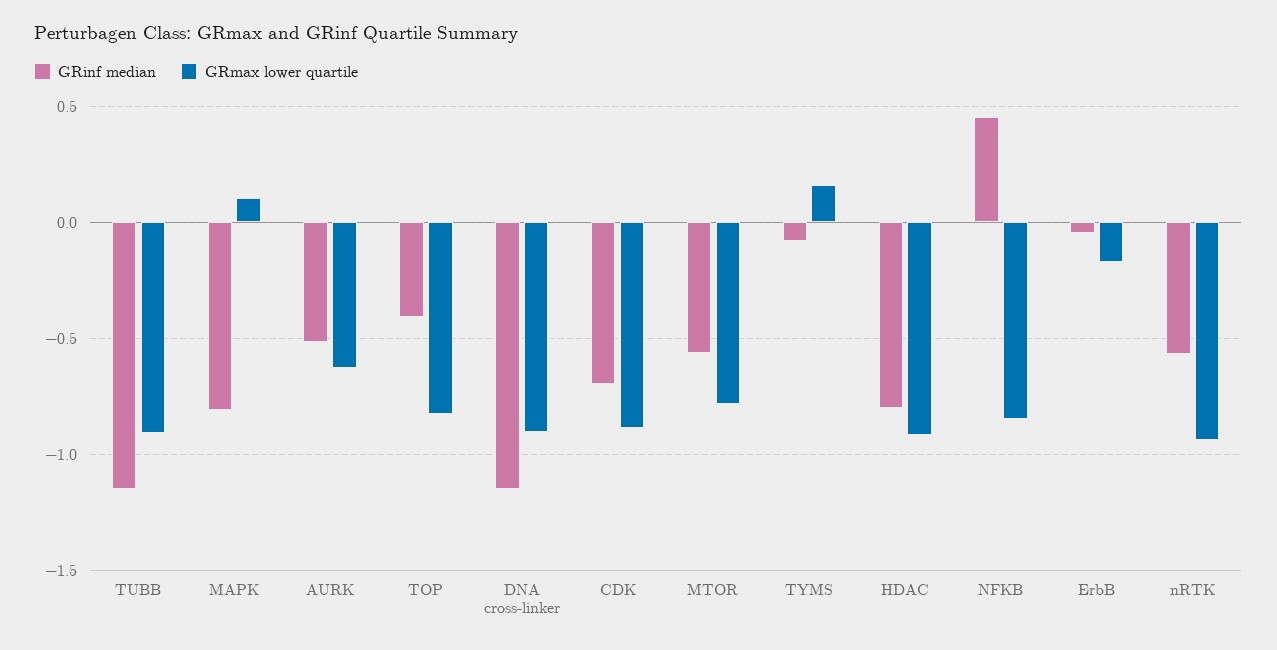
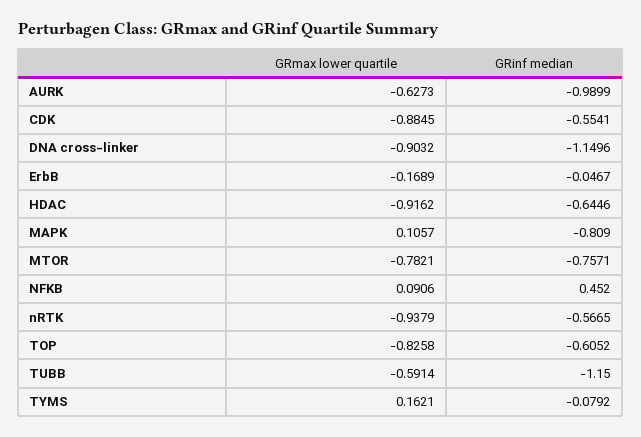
  {
    "GRinf median": {
      "TUBB": -1.15,
      "MAPK": -0.809,
-     "AURK": -0.5,
+     "AURK": -0.9899,
-     "TOP": -0.4,
+     "TOP": -0.6052,
      "DNA cross-linker": -1.1496,
-     "CDK": -0.7,
+     "CDK": -0.5541,
-     "MTOR": -0.55,
+     "MTOR": -0.7571,
      "TYMS": -0.0792,
-     "HDAC": -0.8,
+     "HDAC": -0.6446,
      "NFKB": 0.452,
      "ErbB": -0.0467,
      "nRTK": -0.5665
    },
    "GRmax lower quartile": {
-     "TUBB": -0.9,
+     "TUBB": -0.5914,
      "MAPK": 0.1057,
      "AURK": -0.6273,
      "TOP": -0.8258,
      "DNA cross-linker": -0.9032,
      "CDK": -0.8845,
      "MTOR": -0.7821,
      "TYMS": 0.1621,
      "HDAC": -0.9162,
-     "NFKB": -0.85,
+     "NFKB": 0.0906,
      "ErbB": -0.1689,
      "nRTK": -0.9379
    }
  }

